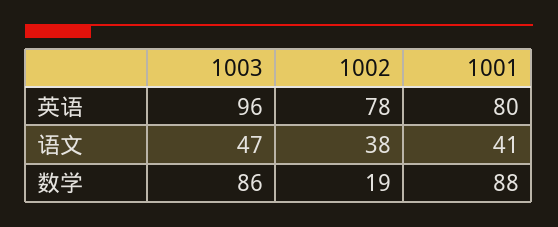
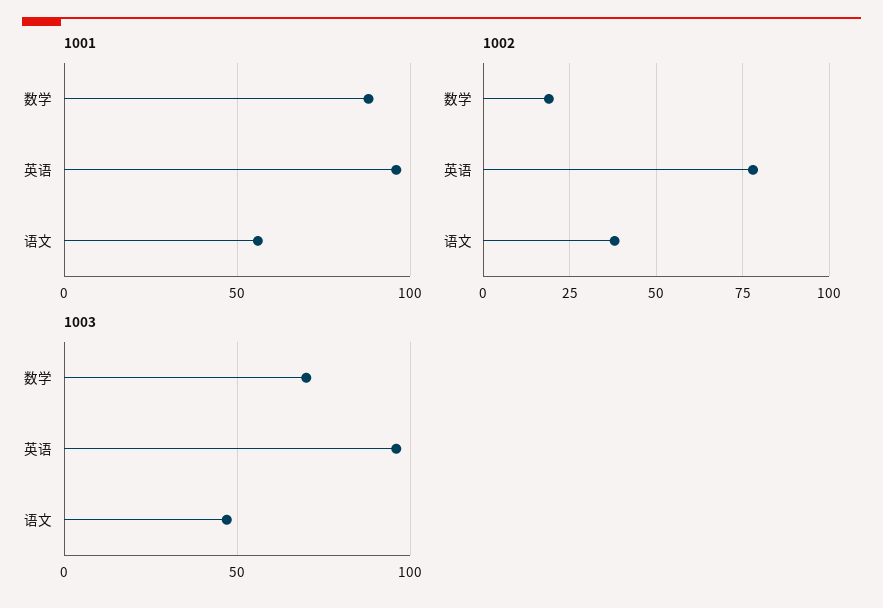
  {
    "1003": {
      "英语": 96,
      "语文": 47,
-     "数学": 86
+     "数学": 70
    },
    "1002": {
      "英语": 78,
      "语文": 38,
      "数学": 19
    },
    "1001": {
-     "英语": 80,
+     "英语": 95,
-     "语文": 41,
+     "语文": 55,
      "数学": 88
    }
  }

